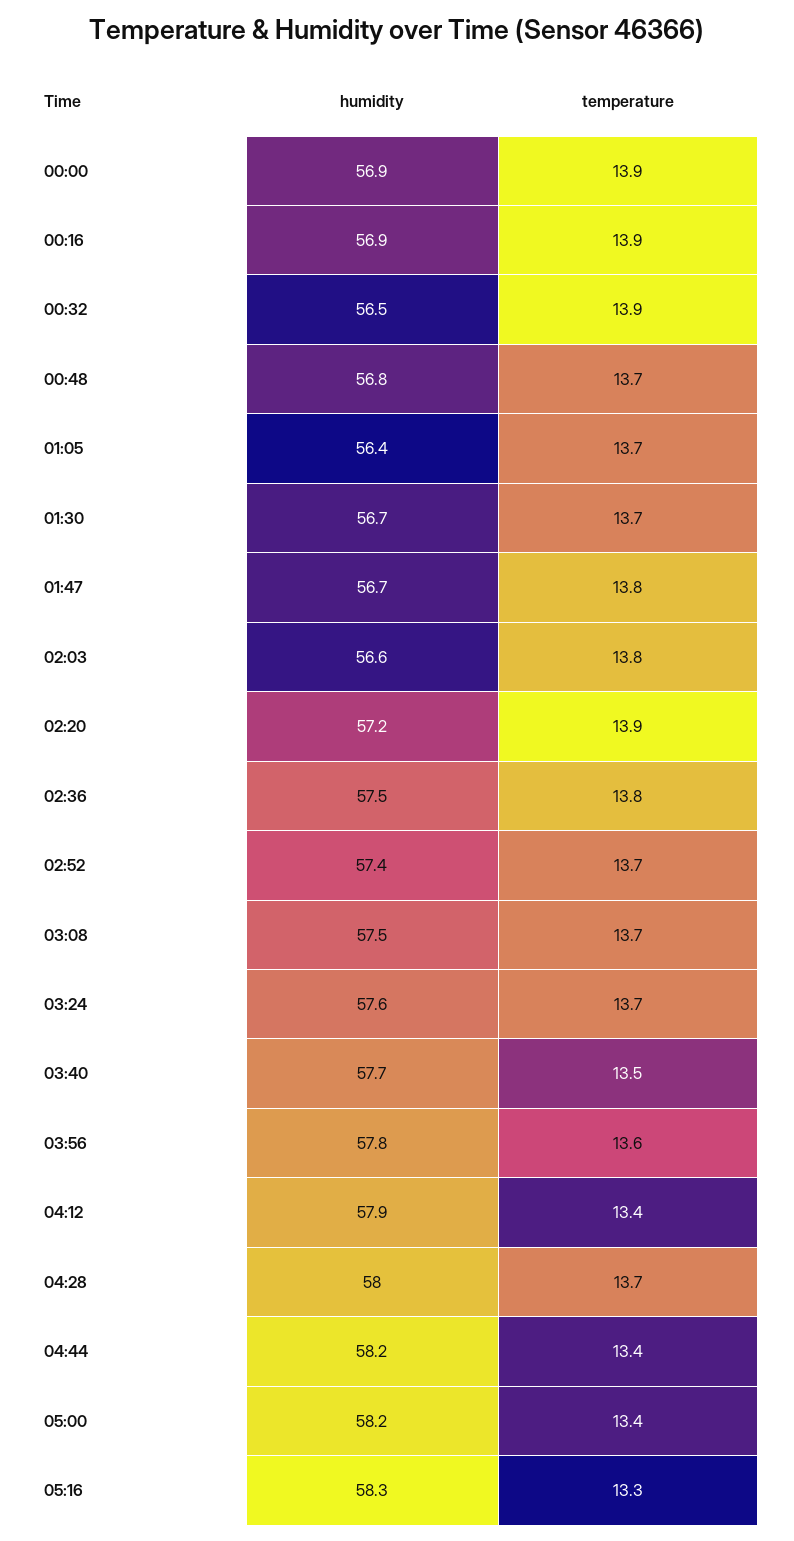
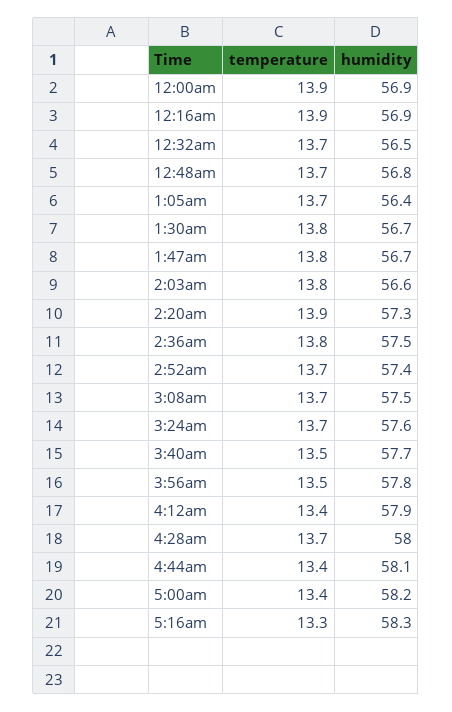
  {
    "humidity": {
      "00:00": 56.9,
      "00:16": 56.9,
      "00:32": 56.5,
      "00:48": 56.8,
      "01:05": 56.4,
      "01:30": 56.7,
      "01:47": 56.7,
      "02:03": 56.6,
-     "02:20": 57.2,
+     "02:20": 57.3,
      "02:36": 57.5,
      "02:52": 57.4,
      "03:08": 57.5,
      "03:24": 57.6,
      "03:40": 57.7,
      "03:56": 57.8,
      "04:12": 57.9,
      "04:28": 58,
-     "04:44": 58.2,
+     "04:44": 58.1,
      "05:00": 58.2,
      "05:16": 58.3
    },
    "temperature": {
      "00:00": 13.9,
      "00:16": 13.9,
-     "00:32": 13.9,
+     "00:32": 13.7,
      "00:48": 13.7,
      "01:05": 13.7,
-     "01:30": 13.7,
+     "01:30": 13.8,
      "01:47": 13.8,
      "02:03": 13.8,
      "02:20": 13.9,
      "02:36": 13.8,
      "02:52": 13.7,
      "03:08": 13.7,
      "03:24": 13.7,
      "03:40": 13.5,
-     "03:56": 13.6,
+     "03:56": 13.5,
      "04:12": 13.4,
      "04:28": 13.7,
      "04:44": 13.4,
      "05:00": 13.4,
      "05:16": 13.3
    }
  }

